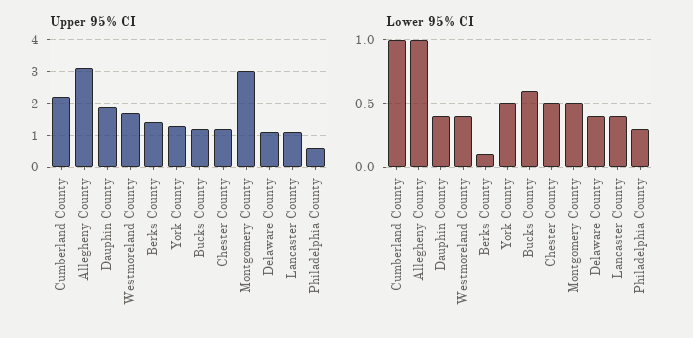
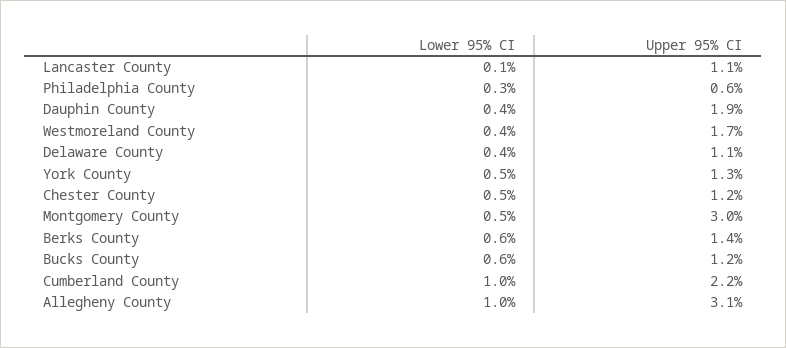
  {
    "Upper 95% CI": {
      "Cumberland County": 2.2,
      "Allegheny County": 3.1,
      "Dauphin County": 1.9,
      "Westmoreland County": 1.7,
      "Berks County": 1.4,
      "York County": 1.3,
      "Bucks County": 1.2,
      "Chester County": 1.2,
      "Montgomery County": 3,
      "Delaware County": 1.1,
      "Lancaster County": 1.1,
      "Philadelphia County": 0.6
    },
    "Lower 95% CI": {
      "Cumberland County": 1,
      "Allegheny County": 1,
      "Dauphin County": 0.4,
      "Westmoreland County": 0.4,
-     "Berks County": 0.1,
+     "Berks County": 0.6,
      "York County": 0.5,
      "Bucks County": 0.6,
      "Chester County": 0.5,
      "Montgomery County": 0.5,
      "Delaware County": 0.4,
-     "Lancaster County": 0.4,
+     "Lancaster County": 0.1,
      "Philadelphia County": 0.3
    }
  }

